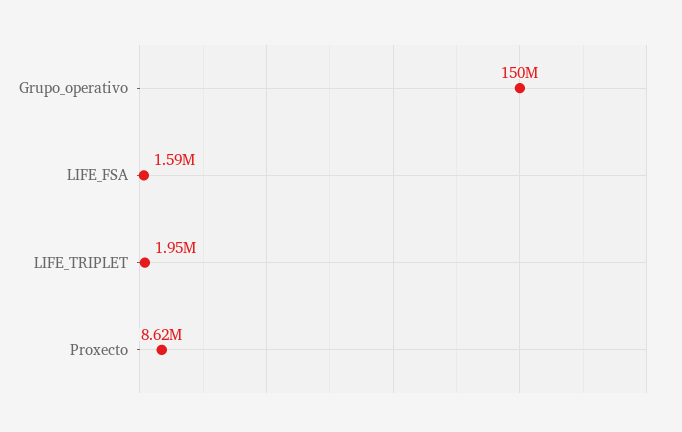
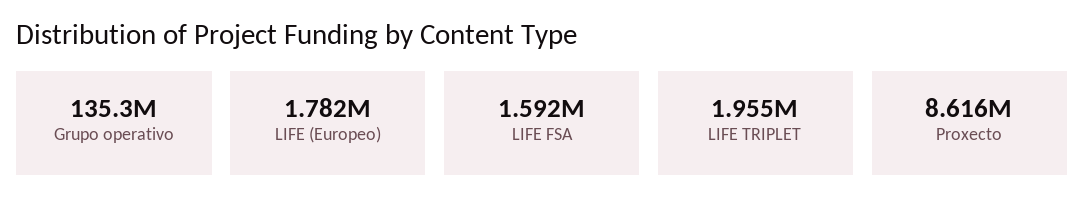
  {
-   "Grupo_operativo": 150000000,
+   "Grupo_operativo": 135300000,
    "LIFE_FSA": 1592000,
    "LIFE_TRIPLET": 1955000,
-   "Proxecto": 8616000
+   "Proxecto": 8616000,
+   "LIFE (Europeo)": 1782000
  }

